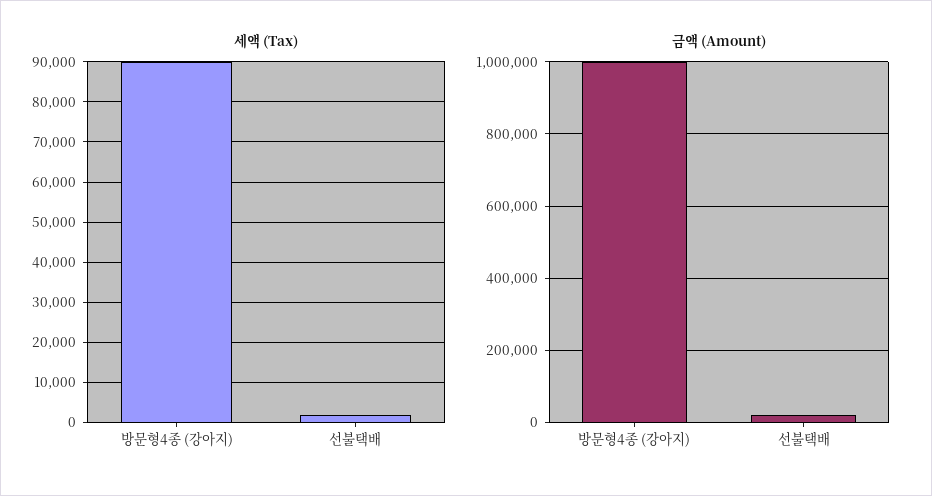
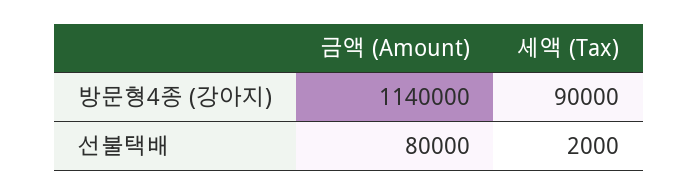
  {
    "세액 (Tax)": {
      "방문형4종 (강아지)": 90000,
      "선불택배": 2000
    },
    "금액 (Amount)": {
-     "방문형4종 (강아지)": 1000000,
+     "방문형4종 (강아지)": 1140000,
-     "선불택배": 20000
+     "선불택배": 80000
    }
  }

